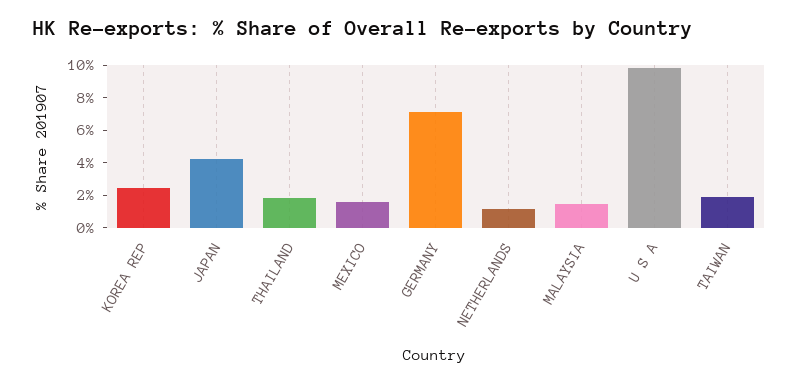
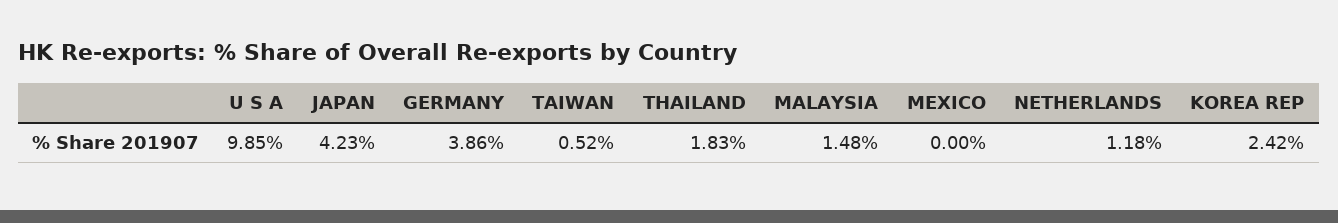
  {
    "KOREA REP": 2.42,
    "JAPAN": 4.23,
    "THAILAND": 1.83,
-   "MEXICO": 1.5,
+   "MEXICO": 0,
-   "GERMANY": 7,
+   "GERMANY": 3.86,
    "NETHERLANDS": 1.18,
    "MALAYSIA": 1.48,
    "U S A": 9.85,
-   "TAIWAN": 2
+   "TAIWAN": 0.52
  }

